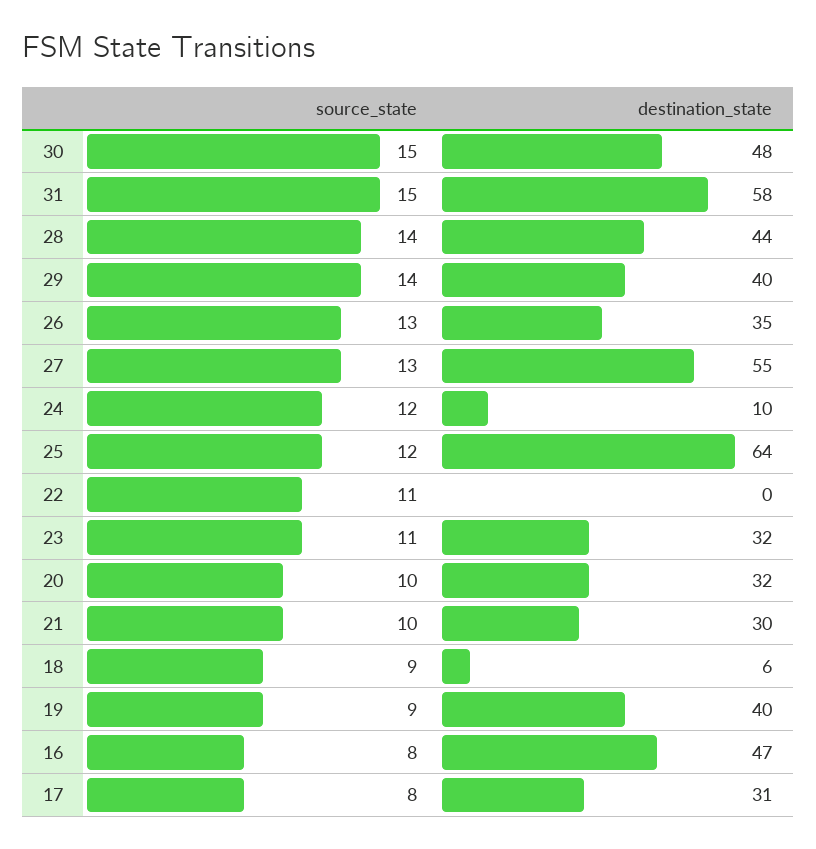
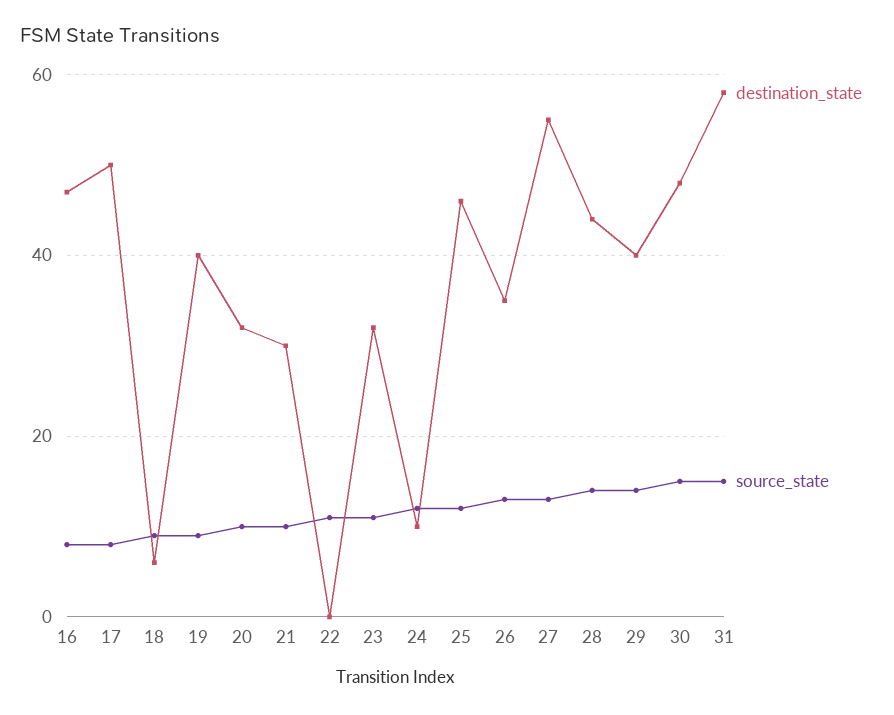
  {
    "source_state": {
      "30": 15,
      "31": 15,
      "28": 14,
      "29": 14,
      "26": 13,
      "27": 13,
      "24": 12,
      "25": 12,
      "22": 11,
      "23": 11,
      "20": 10,
      "21": 10,
      "18": 9,
      "19": 9,
      "16": 8,
      "17": 8
    },
    "destination_state": {
      "30": 48,
      "31": 58,
      "28": 44,
      "29": 40,
      "26": 35,
      "27": 55,
      "24": 10,
-     "25": 64,
+     "25": 45,
      "22": 0,
      "23": 32,
      "20": 32,
      "21": 30,
      "18": 6,
      "19": 40,
      "16": 47,
-     "17": 31
+     "17": 50
    }
  }

